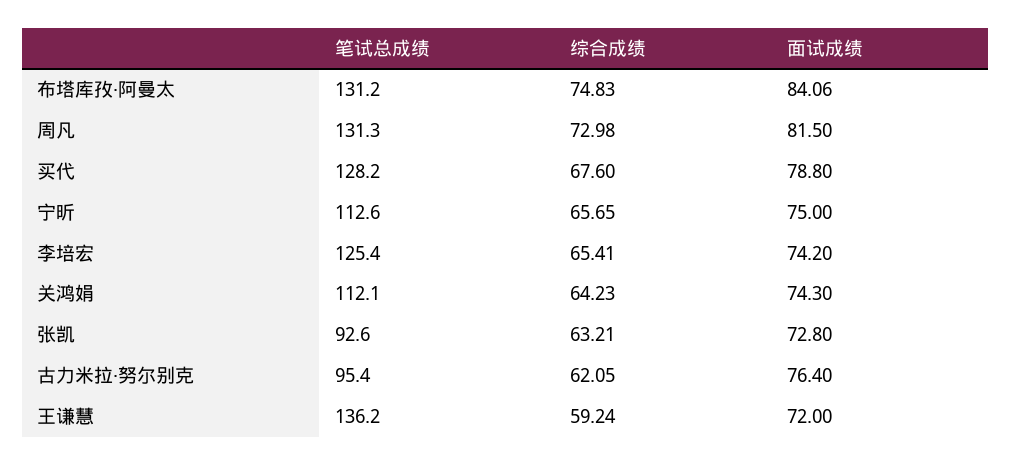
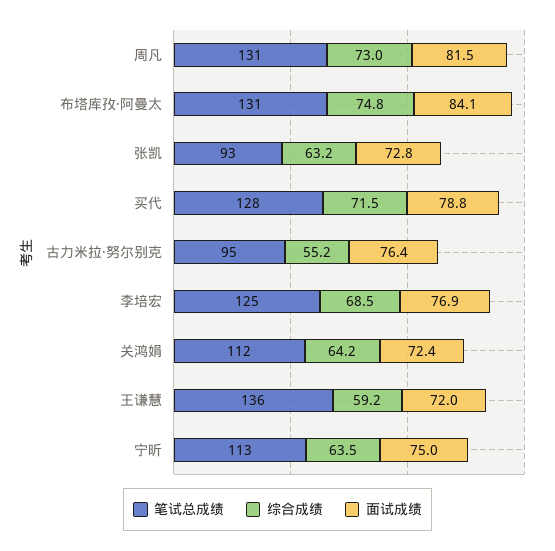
  {
    "笔试总成绩": {
      "布塔库孜·阿曼太": 131.2,
      "周凡": 131.3,
      "买代": 128.2,
      "宁昕": 112.6,
      "李培宏": 125.4,
      "关鸿娟": 112.1,
      "张凯": 92.6,
      "古力米拉·努尔别克": 95.4,
      "王谦慧": 136.2
    },
    "综合成绩": {
      "布塔库孜·阿曼太": 74.83,
      "周凡": 72.98,
-     "买代": 67.6,
+     "买代": 71.5,
-     "宁昕": 65.65,
+     "宁昕": 63.5,
-     "李培宏": 65.41,
+     "李培宏": 68.5,
      "关鸿娟": 64.23,
      "张凯": 63.21,
-     "古力米拉·努尔别克": 62.05,
+     "古力米拉·努尔别克": 55.2,
      "王谦慧": 59.24
    },
    "面试成绩": {
      "布塔库孜·阿曼太": 84.06,
      "周凡": 81.5,
      "买代": 78.8,
      "宁昕": 75,
-     "李培宏": 74.2,
+     "李培宏": 76.9,
-     "关鸿娟": 74.3,
+     "关鸿娟": 72.4,
      "张凯": 72.8,
      "古力米拉·努尔别克": 76.4,
      "王谦慧": 72
    }
  }

